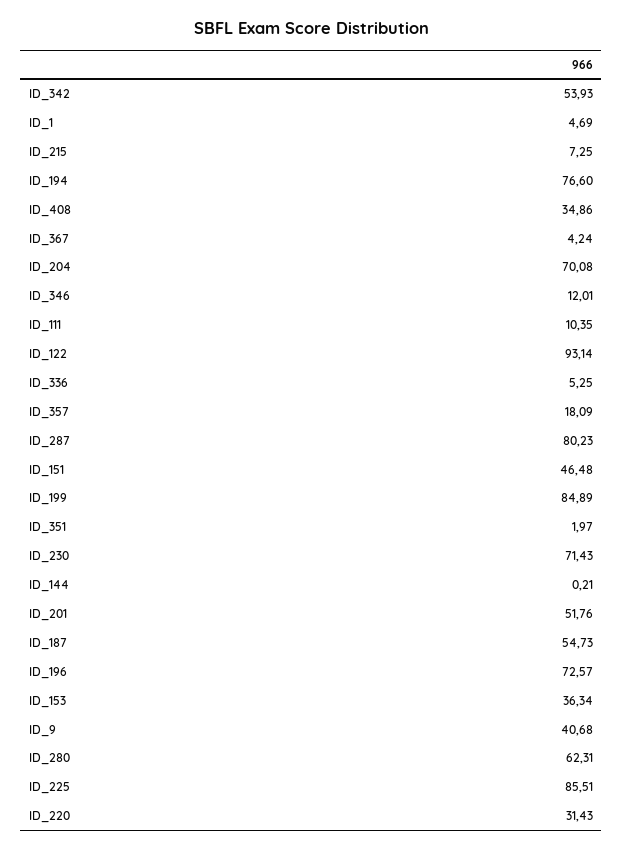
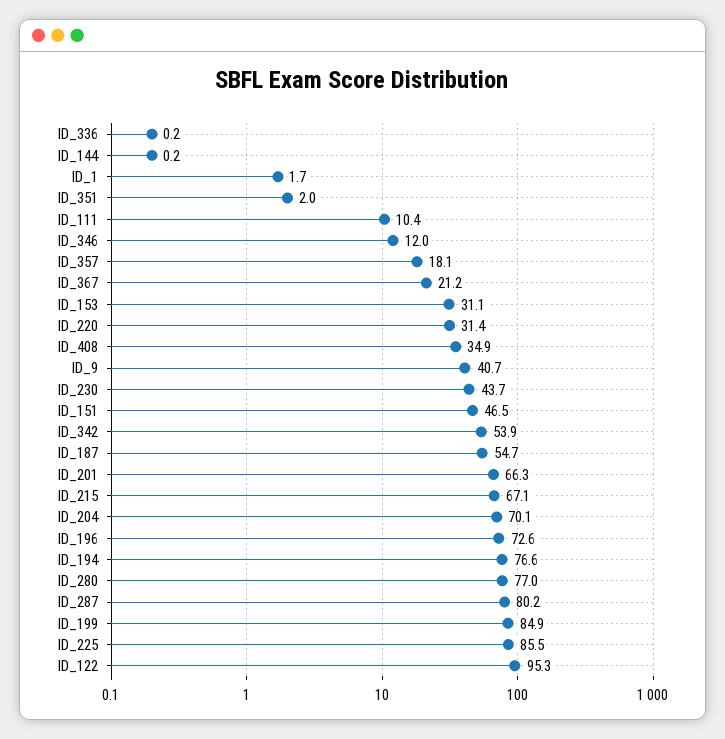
  {
    "ID_342": 53.93,
-   "ID_1": 4.69,
+   "ID_1": 1.7,
-   "ID_215": 7.25,
+   "ID_215": 67.1,
    "ID_194": 76.6,
    "ID_408": 34.86,
-   "ID_367": 4.24,
+   "ID_367": 21.2,
    "ID_204": 70.08,
    "ID_346": 12.01,
    "ID_111": 10.35,
-   "ID_122": 93.14,
+   "ID_122": 95.3,
-   "ID_336": 5.25,
+   "ID_336": 0.2,
    "ID_357": 18.09,
    "ID_287": 80.23,
    "ID_151": 46.48,
    "ID_199": 84.89,
    "ID_351": 1.97,
-   "ID_230": 71.43,
+   "ID_230": 43.7,
    "ID_144": 0.21,
-   "ID_201": 51.76,
+   "ID_201": 66.3,
    "ID_187": 54.73,
    "ID_196": 72.57,
-   "ID_153": 36.34,
+   "ID_153": 31.1,
    "ID_9": 40.68,
-   "ID_280": 62.31,
+   "ID_280": 77,
    "ID_225": 85.51,
    "ID_220": 31.43
  }

